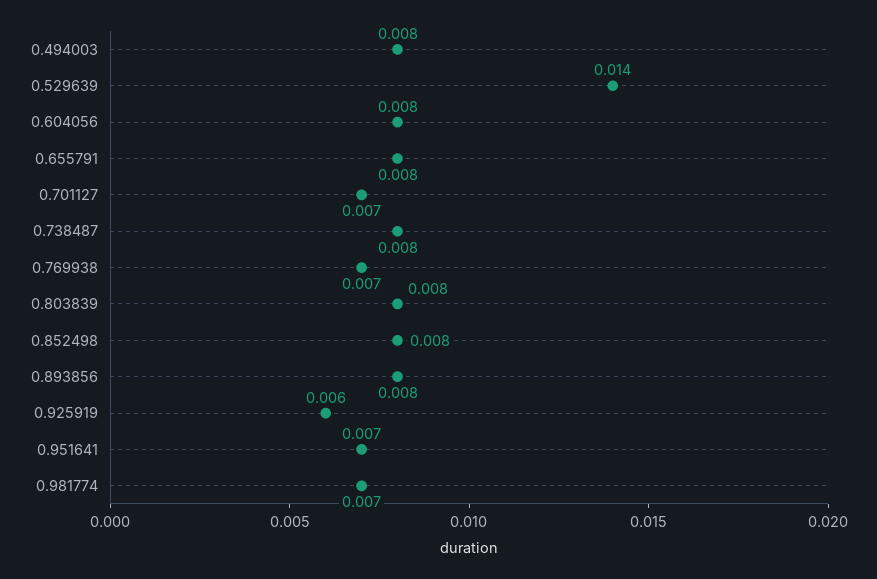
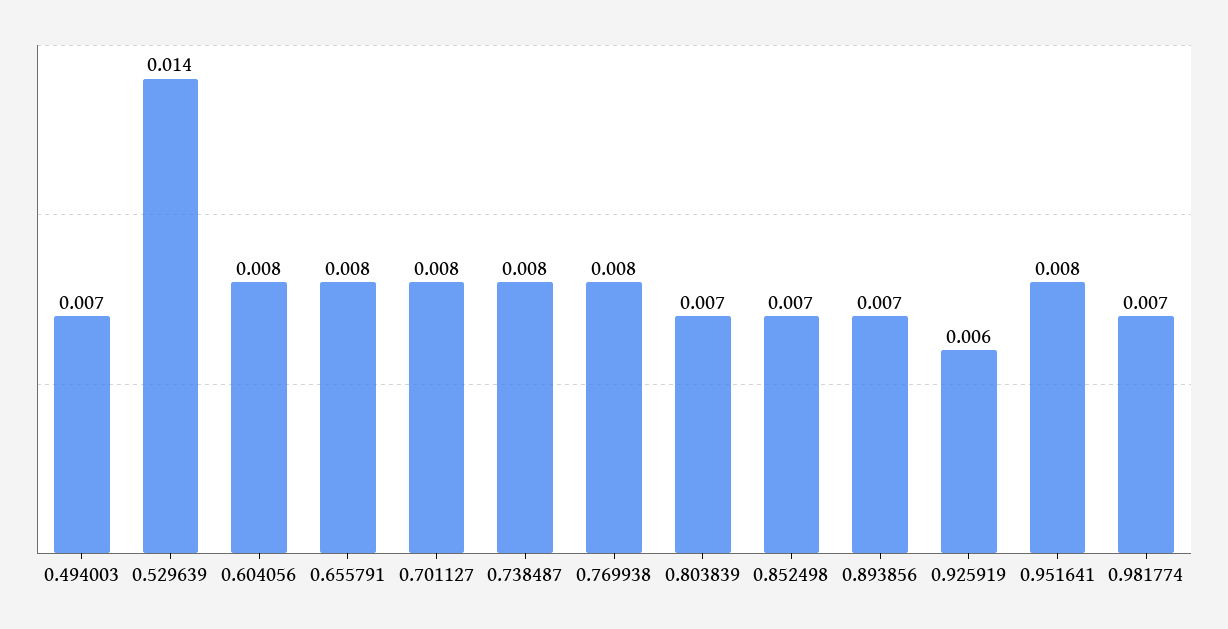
  {
-   "0.494003": 0.008,
+   "0.494003": 0.007,
    "0.529639": 0.014,
    "0.604056": 0.008,
    "0.655791": 0.008,
-   "0.701127": 0.007,
+   "0.701127": 0.008,
    "0.738487": 0.008,
-   "0.769938": 0.007,
+   "0.769938": 0.008,
-   "0.803839": 0.008,
+   "0.803839": 0.007,
-   "0.852498": 0.008,
+   "0.852498": 0.007,
-   "0.893856": 0.008,
+   "0.893856": 0.007,
    "0.925919": 0.006,
-   "0.951641": 0.007,
+   "0.951641": 0.008,
    "0.981774": 0.007
  }

